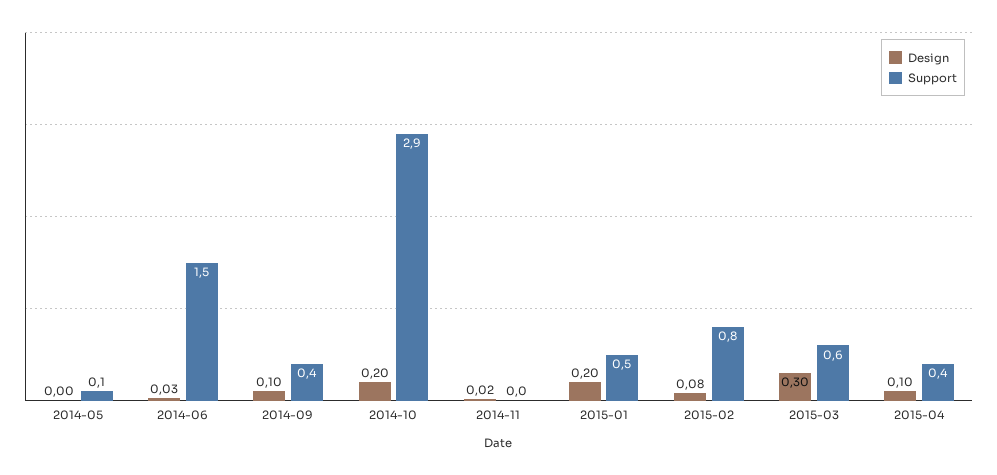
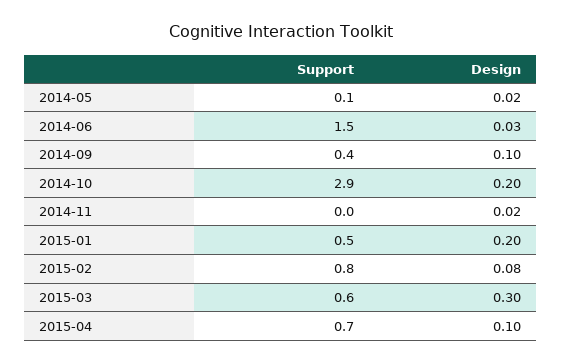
  {
    "Design": {
-     "2014-05": 0,
+     "2014-05": 0.02,
      "2014-06": 0.03,
      "2014-09": 0.1,
      "2014-10": 0.2,
      "2014-11": 0.02,
      "2015-01": 0.2,
      "2015-02": 0.08,
      "2015-03": 0.3,
      "2015-04": 0.1
    },
    "Support": {
      "2014-05": 0.1,
      "2014-06": 1.5,
      "2014-09": 0.4,
      "2014-10": 2.9,
      "2014-11": 0,
      "2015-01": 0.5,
      "2015-02": 0.8,
      "2015-03": 0.6,
-     "2015-04": 0.4
+     "2015-04": 0.7
    }
  }

